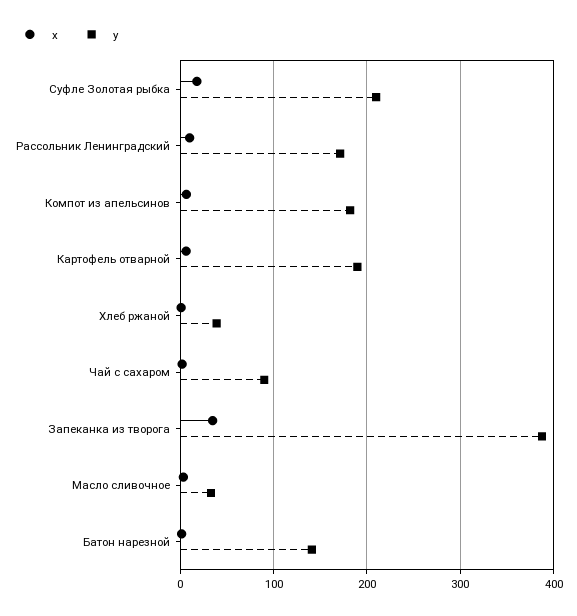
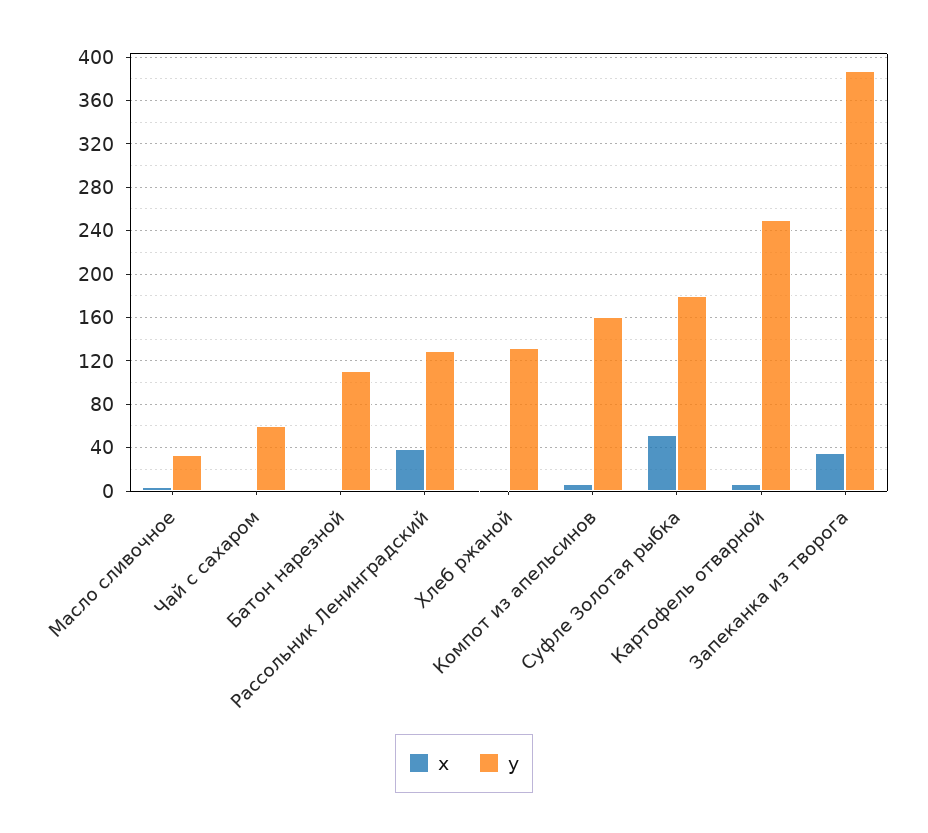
  {
    "x": {
-     "Суфле Золотая рыбка": 20,
+     "Суфле Золотая рыбка": 50,
-     "Рассольник Ленинградский": 10,
+     "Рассольник Ленинградский": 40,
      "Компот из апельсинов": 10,
      "Картофель отварной": 10,
      "Хлеб ржаной": 0,
      "Чай с сахаром": 0,
      "Запеканка из творога": 30,
      "Масло сливочное": 0,
      "Батон нарезной": 0
    },
    "y": {
-     "Суфле Золотая рыбка": 210,
+     "Суфле Золотая рыбка": 180,
-     "Рассольник Ленинградский": 170,
+     "Рассольник Ленинградский": 130,
-     "Компот из апельсинов": 180,
+     "Компот из апельсинов": 160,
-     "Картофель отварной": 190,
+     "Картофель отварной": 250,
-     "Хлеб ржаной": 40,
+     "Хлеб ржаной": 130,
-     "Чай с сахаром": 90,
+     "Чай с сахаром": 60,
      "Запеканка из творога": 390,
      "Масло сливочное": 30,
-     "Батон нарезной": 140
+     "Батон нарезной": 110
    }
  }

